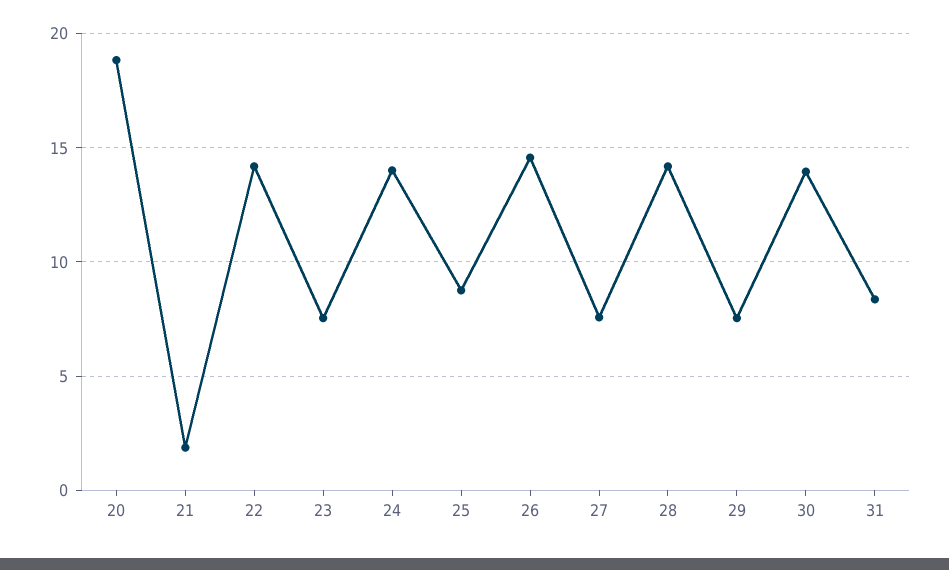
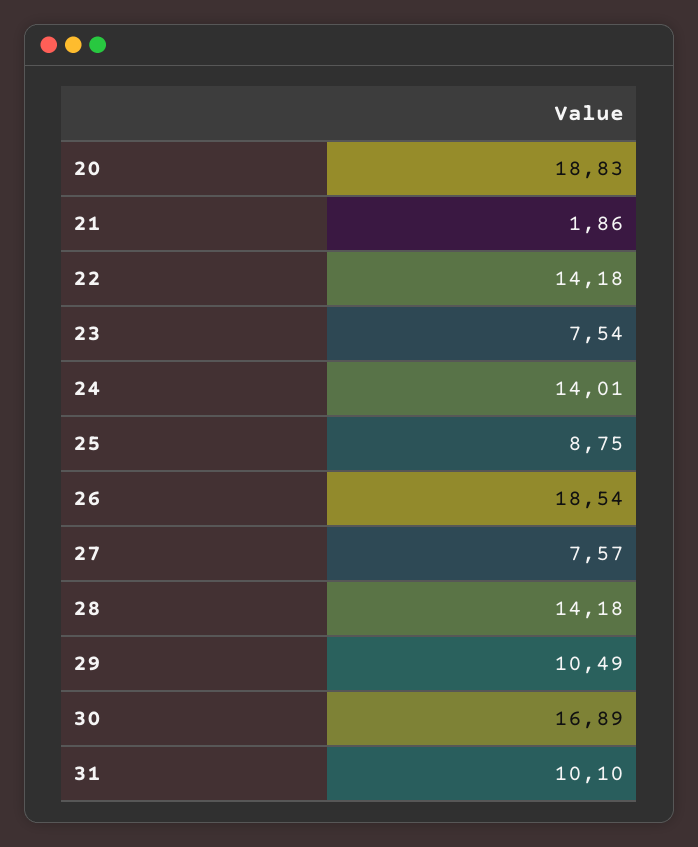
  {
    "20": 18.83,
    "21": 1.86,
    "22": 14.18,
    "23": 7.54,
    "24": 14.01,
    "25": 8.75,
-   "26": 14.5,
+   "26": 18.54,
    "27": 7.57,
    "28": 14.18,
-   "29": 7.5,
+   "29": 10.49,
-   "30": 14,
+   "30": 16.89,
-   "31": 8.5
+   "31": 10.1
  }

